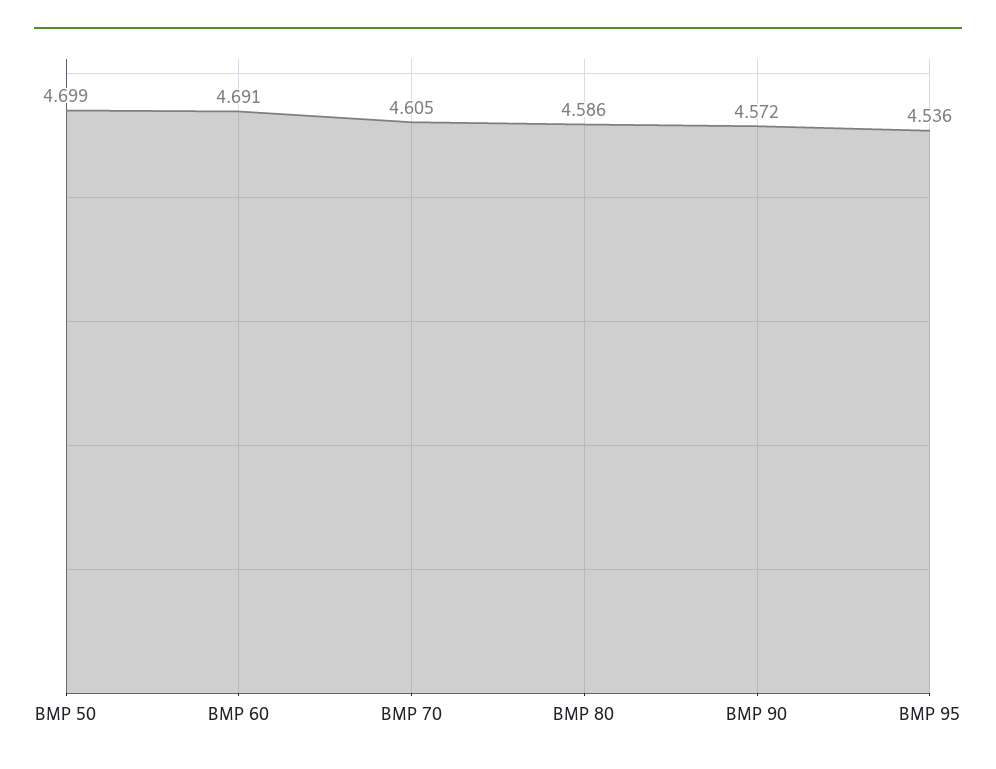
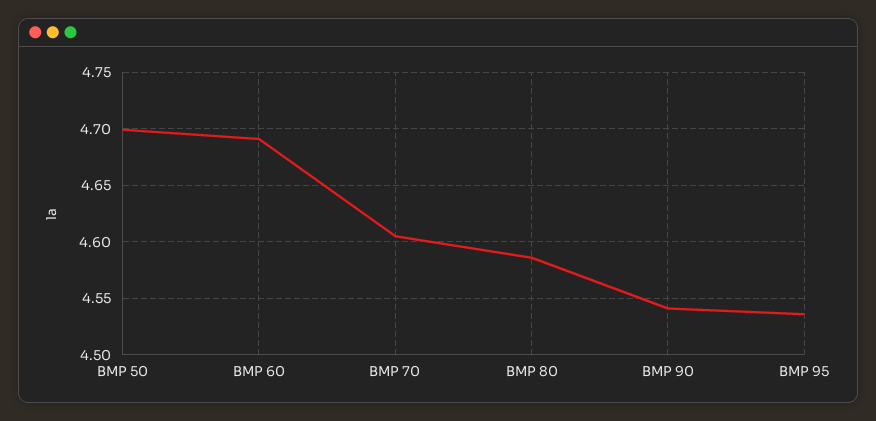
  {
    "BMP 50": 4.699,
    "BMP 60": 4.691,
    "BMP 70": 4.605,
    "BMP 80": 4.586,
-   "BMP 90": 4.572,
+   "BMP 90": 4.54,
    "BMP 95": 4.536
  }

